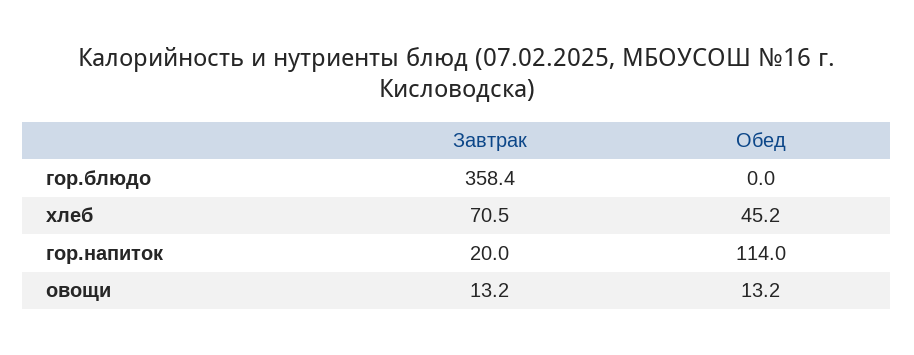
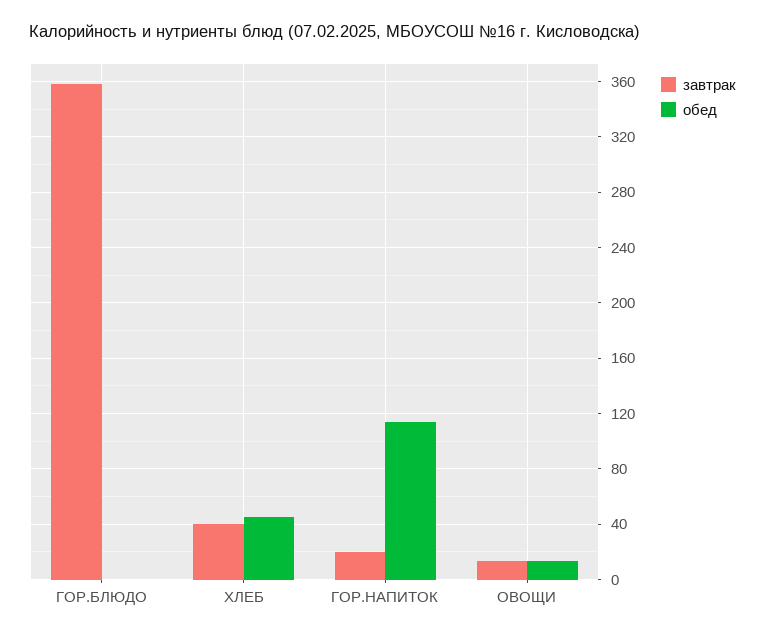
  {
    "Завтрак": {
      "гор.блюдо": 358.4,
-     "хлеб": 70.5,
+     "хлеб": 40,
      "гор.напиток": 20,
      "овощи": 13.2
    },
    "Обед": {
      "гор.блюдо": 0,
      "хлеб": 45.2,
      "гор.напиток": 114,
      "овощи": 13.2
    }
  }

